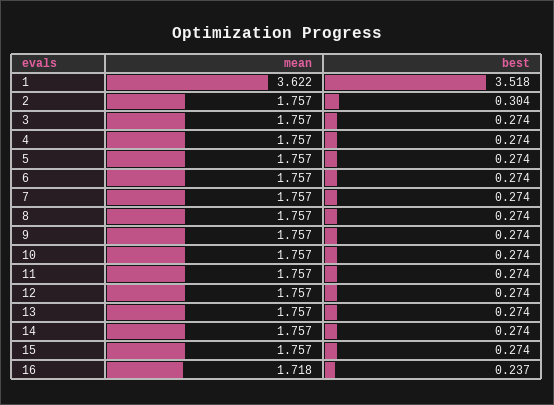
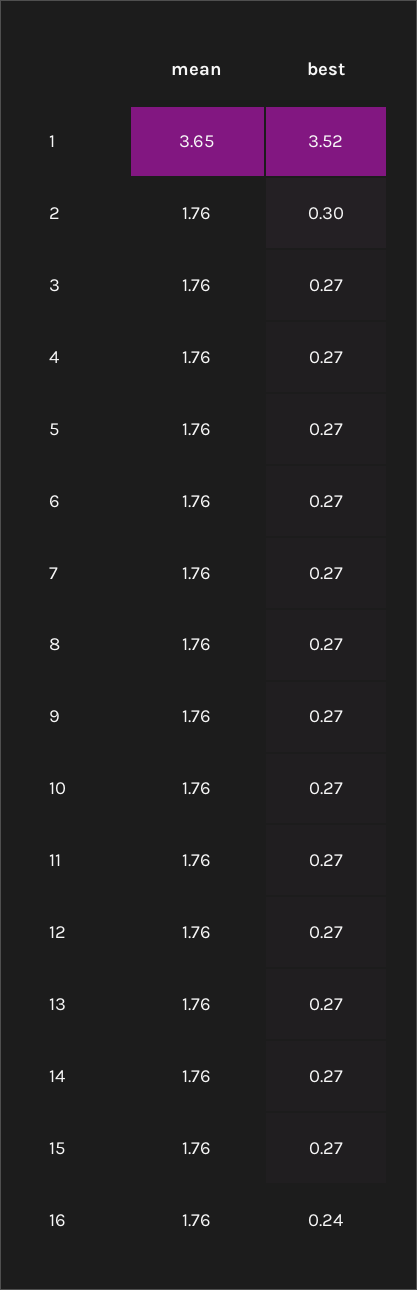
  {
    "mean": {
-     "1": 3.622,
+     "1": 3.65,
      "2": 1.757,
      "3": 1.757,
      "4": 1.757,
      "5": 1.757,
      "6": 1.757,
      "7": 1.757,
      "8": 1.757,
      "9": 1.757,
      "10": 1.757,
      "11": 1.757,
      "12": 1.757,
      "13": 1.757,
      "14": 1.757,
      "15": 1.757,
-     "16": 1.718
+     "16": 1.76
    },
    "best": {
      "1": 3.518,
      "2": 0.304,
      "3": 0.274,
      "4": 0.274,
      "5": 0.274,
      "6": 0.274,
      "7": 0.274,
      "8": 0.274,
      "9": 0.274,
      "10": 0.274,
      "11": 0.274,
      "12": 0.274,
      "13": 0.274,
      "14": 0.274,
      "15": 0.274,
      "16": 0.237
    }
  }

